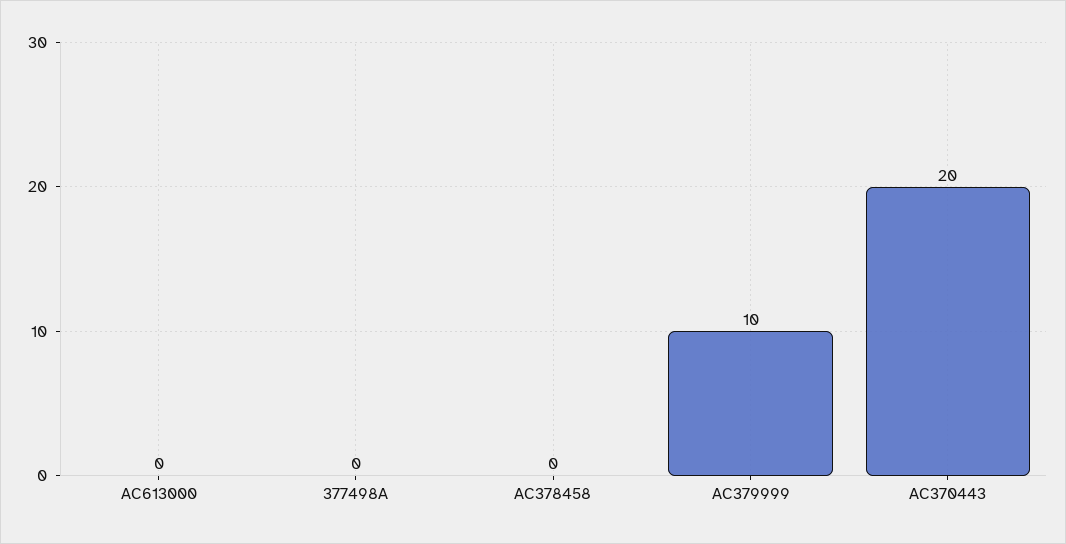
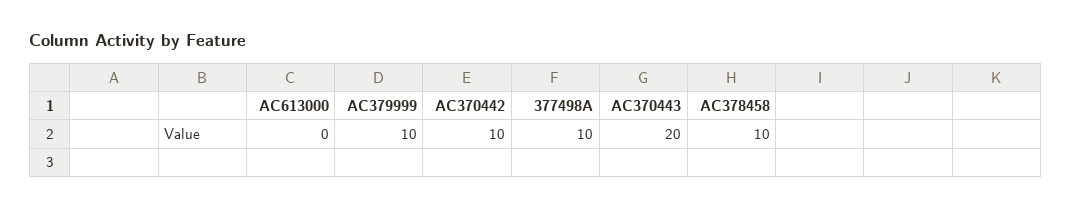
  {
    "AC613000": 0,
-   "377498A": 0,
+   "377498A": 10,
-   "AC378458": 0,
+   "AC378458": 10,
    "AC379999": 10,
-   "AC370443": 20
+   "AC370443": 20,
+   "AC370442": 10
  }

